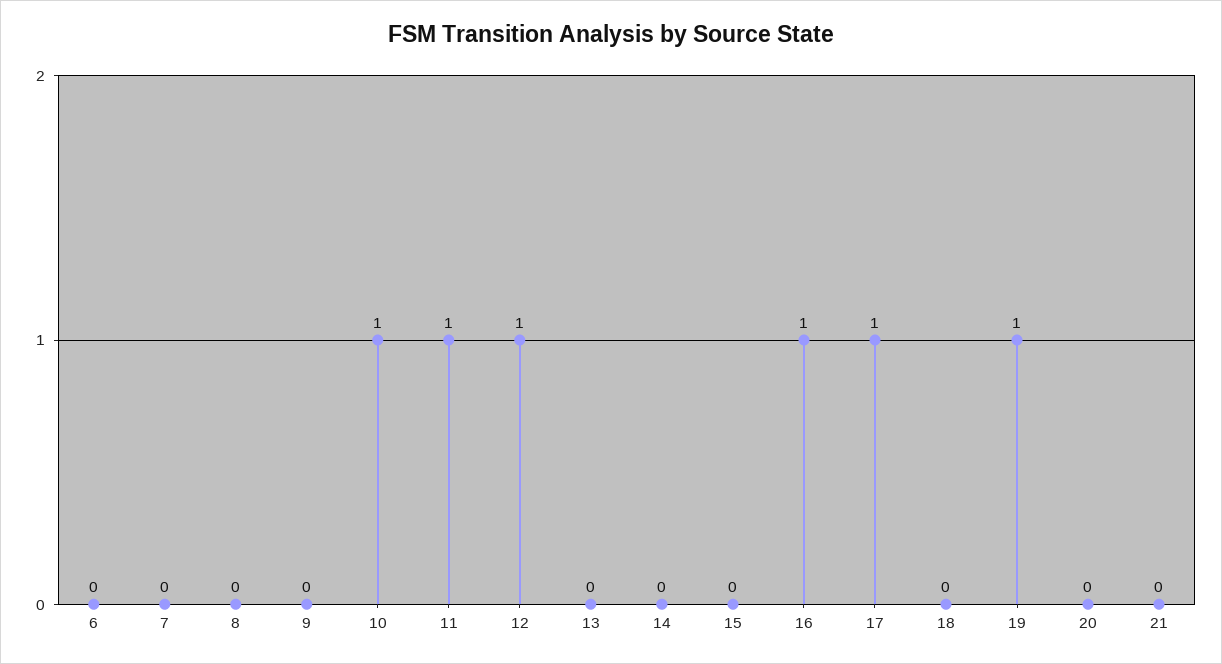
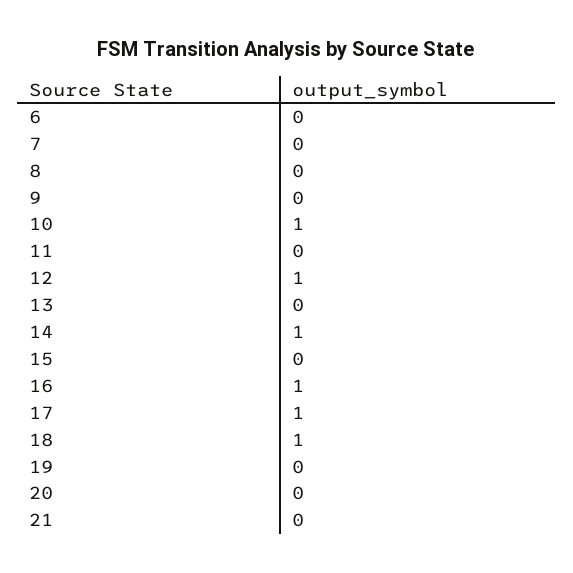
  {
    "6": 0,
    "7": 0,
    "8": 0,
    "9": 0,
    "10": 1,
-   "11": 1,
+   "11": 0,
    "12": 1,
    "13": 0,
-   "14": 0,
+   "14": 1,
    "15": 0,
    "16": 1,
    "17": 1,
-   "18": 0,
+   "18": 1,
-   "19": 1,
+   "19": 0,
    "20": 0,
    "21": 0
  }

